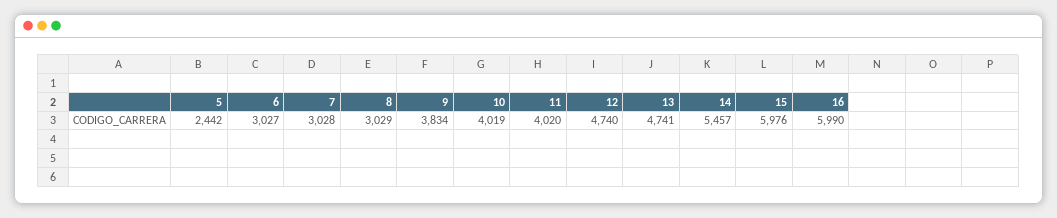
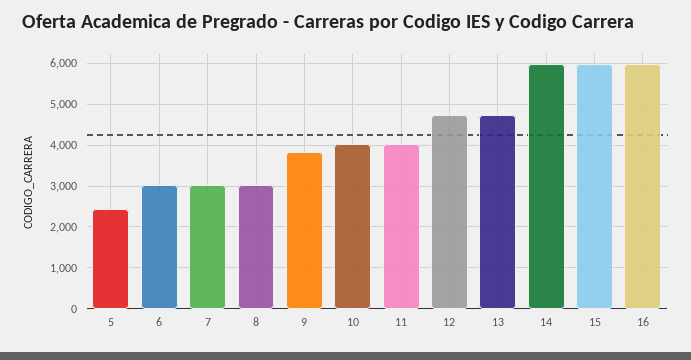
  {
    "5": 2442,
    "6": 3027,
    "7": 3028,
    "8": 3029,
    "9": 3834,
    "10": 4019,
    "11": 4020,
    "12": 4740,
    "13": 4741,
-   "14": 5457,
+   "14": 6000,
    "15": 5976,
    "16": 5990
  }

